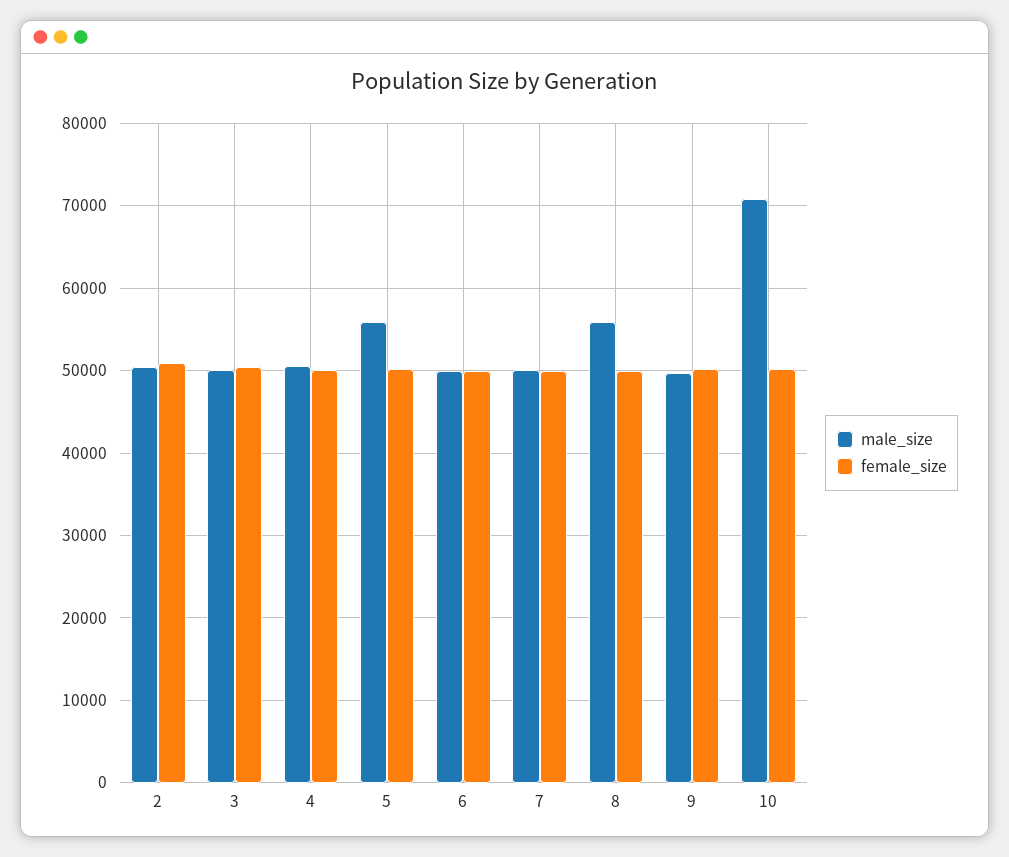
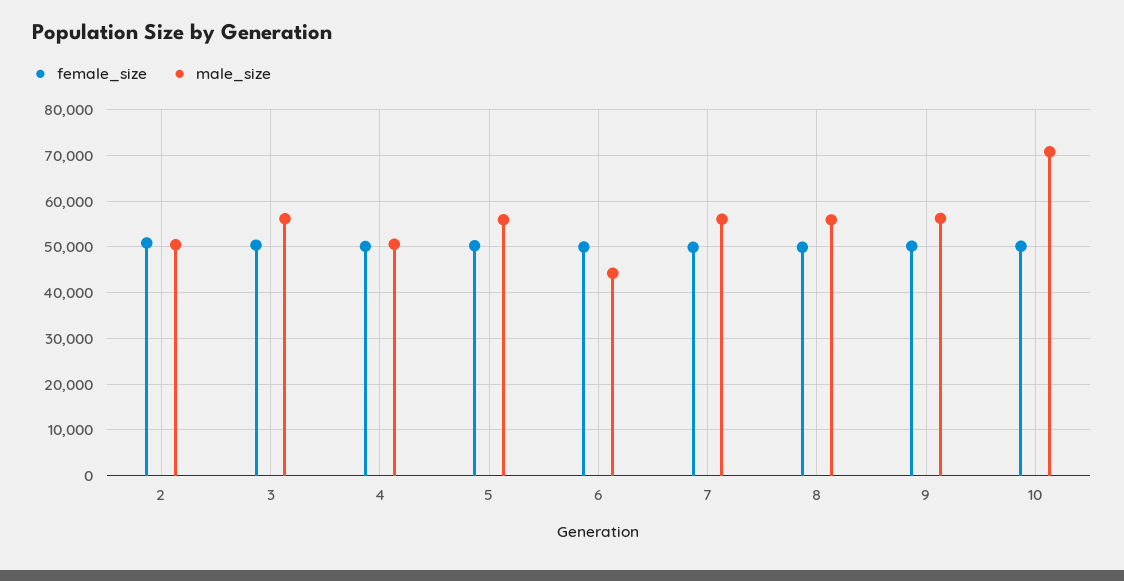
  {
    "male_size": {
      "2": 50000,
-     "3": 50000,
+     "3": 56000,
      "4": 51000,
      "5": 56000,
-     "6": 50000,
+     "6": 44000,
-     "7": 50000,
+     "7": 56000,
      "8": 56000,
-     "9": 50000,
+     "9": 56000,
      "10": 71000
    },
    "female_size": {
      "2": 51000,
      "3": 50000,
      "4": 50000,
      "5": 50000,
      "6": 50000,
      "7": 50000,
      "8": 50000,
      "9": 50000,
      "10": 50000
    }
  }

